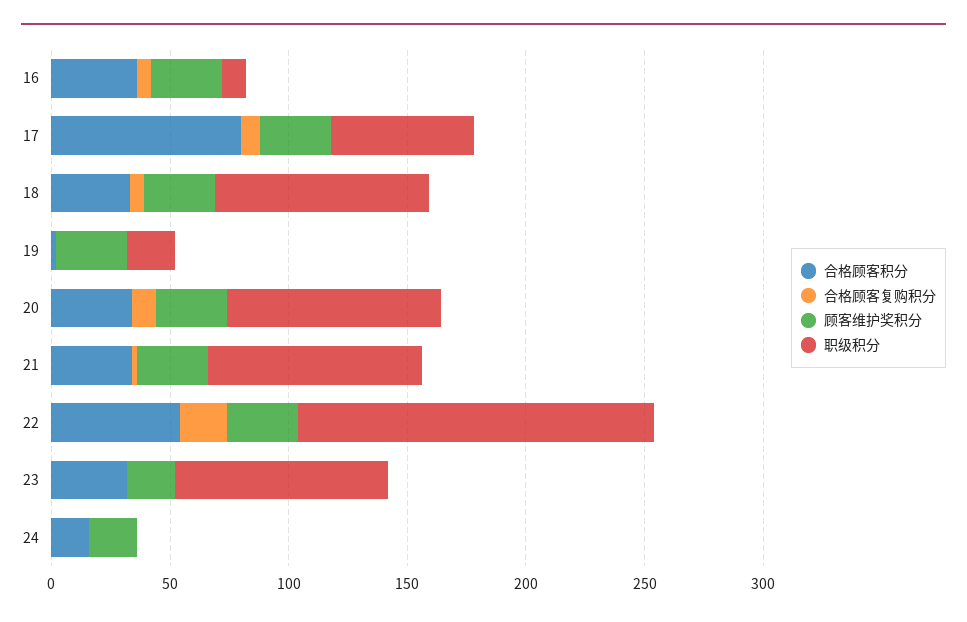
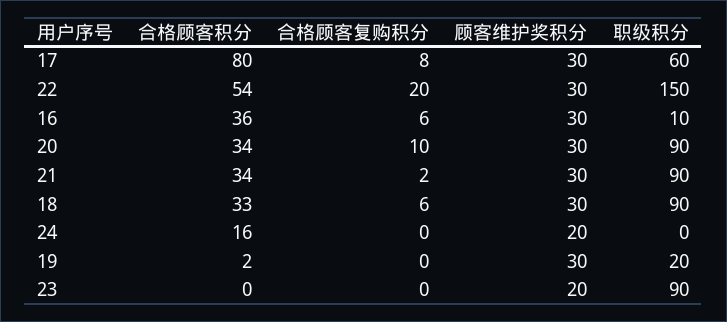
  {
    "合格顾客积分": {
      "16": 36,
      "17": 80,
      "18": 33,
      "19": 2,
      "20": 34,
      "21": 34,
      "22": 54,
-     "23": 30,
+     "23": 0,
      "24": 16
    },
    "合格顾客复购积分": {
      "16": 6,
      "17": 8,
      "18": 6,
      "19": 0,
      "20": 10,
      "21": 2,
      "22": 20,
      "23": 0,
      "24": 0
    },
    "顾客维护奖积分": {
      "16": 30,
      "17": 30,
      "18": 30,
      "19": 30,
      "20": 30,
      "21": 30,
      "22": 30,
      "23": 20,
      "24": 20
    },
    "职级积分": {
      "16": 10,
      "17": 60,
      "18": 90,
      "19": 20,
      "20": 90,
      "21": 90,
      "22": 150,
      "23": 90,
      "24": 0
    }
  }

